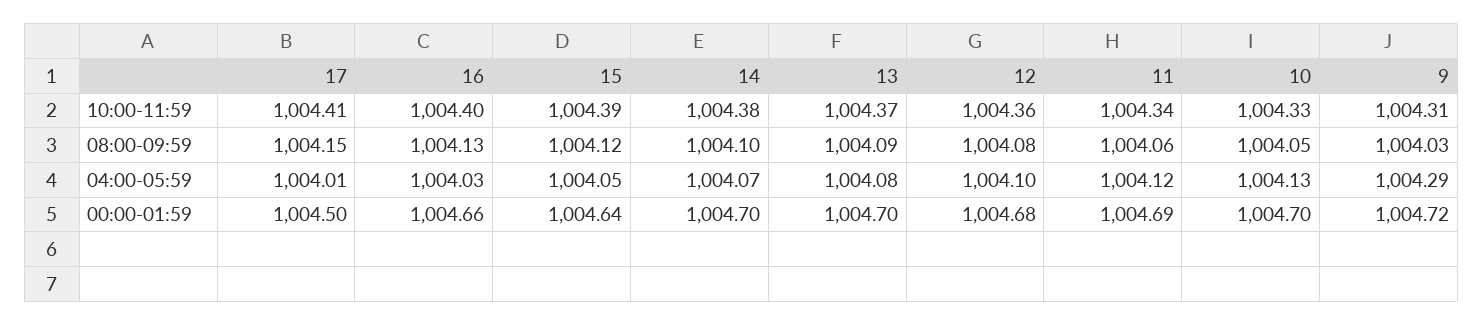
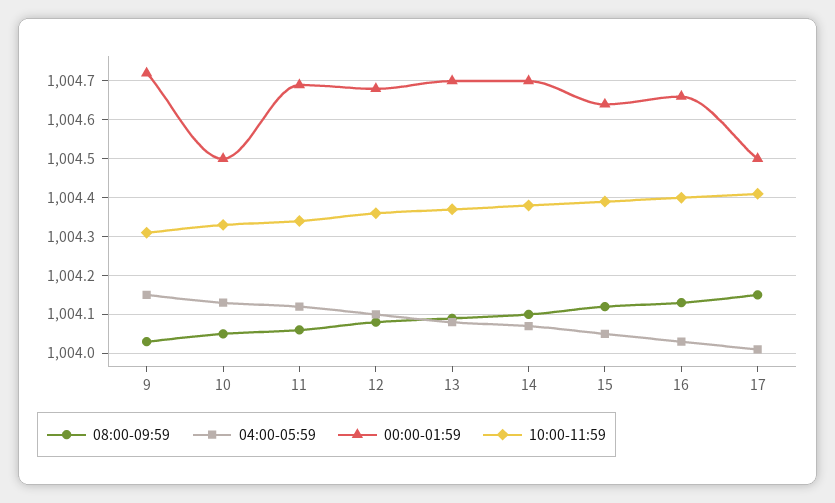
  {
    "10:00-11:59": {
      "17": 1004.41,
      "16": 1004.4,
      "15": 1004.39,
      "14": 1004.38,
      "13": 1004.37,
      "12": 1004.36,
      "11": 1004.34,
      "10": 1004.33,
      "9": 1004.31
    },
    "08:00-09:59": {
      "17": 1004.15,
      "16": 1004.13,
      "15": 1004.12,
      "14": 1004.1,
      "13": 1004.09,
      "12": 1004.08,
      "11": 1004.06,
      "10": 1004.05,
      "9": 1004.03
    },
    "04:00-05:59": {
      "17": 1004.01,
      "16": 1004.03,
      "15": 1004.05,
      "14": 1004.07,
      "13": 1004.08,
      "12": 1004.1,
      "11": 1004.12,
      "10": 1004.13,
-     "9": 1004.29
+     "9": 1004.15
    },
    "00:00-01:59": {
      "17": 1004.5,
      "16": 1004.66,
      "15": 1004.64,
      "14": 1004.7,
      "13": 1004.7,
      "12": 1004.68,
      "11": 1004.69,
-     "10": 1004.7,
+     "10": 1004.5,
      "9": 1004.72
    }
  }

